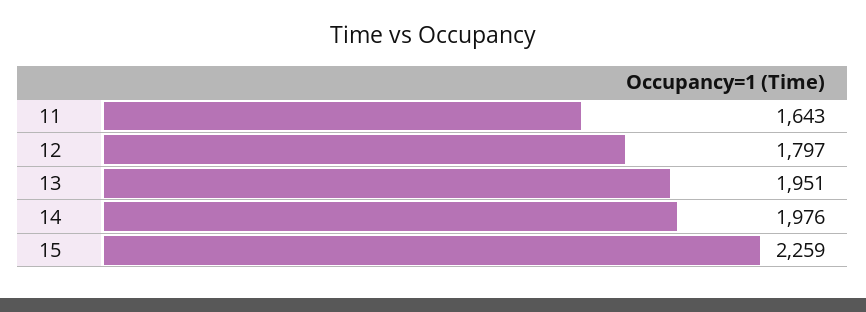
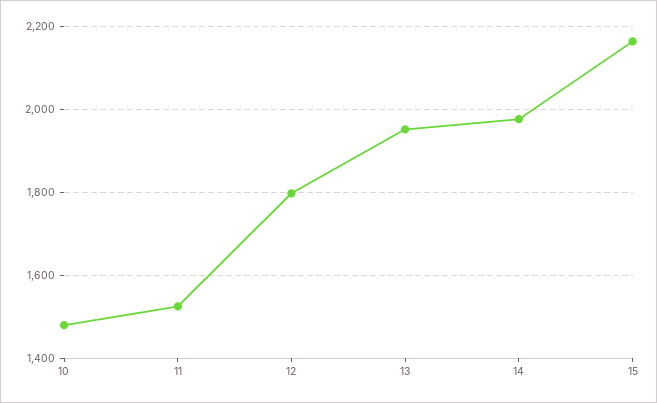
  {
-   "11": 1643,
+   "11": 1520,
    "12": 1797,
    "13": 1951,
    "14": 1976,
-   "15": 2259
+   "15": 2160,
+   "10": 1480
  }

